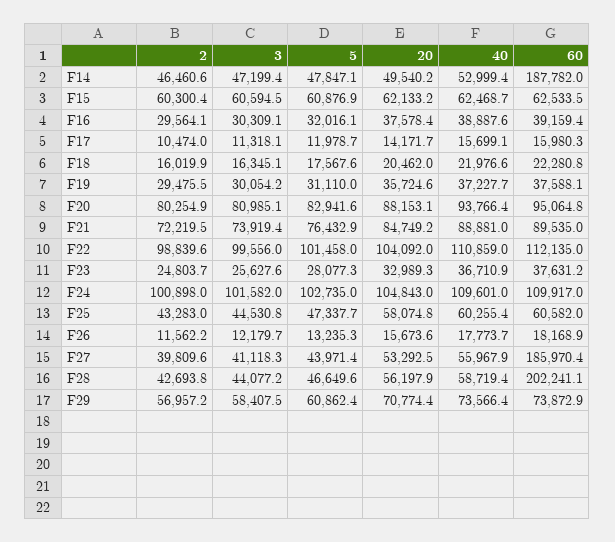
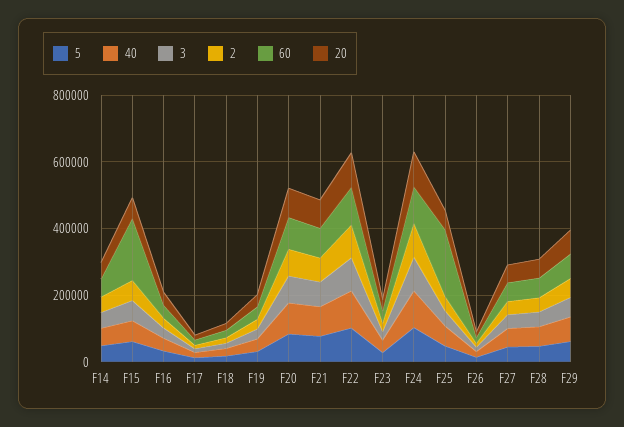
  {
    "2": {
      "F14": 46460.6,
      "F15": 60300.4,
      "F16": 29564.1,
      "F17": 10474,
      "F18": 16019.9,
      "F19": 29475.5,
      "F20": 80254.9,
      "F21": 72219.5,
      "F22": 98839.6,
      "F23": 24803.7,
      "F24": 100898,
      "F25": 43283,
      "F26": 11562.2,
      "F27": 39809.6,
      "F28": 42693.8,
      "F29": 56957.2
    },
    "3": {
      "F14": 47199.4,
      "F15": 60594.5,
      "F16": 30309.1,
      "F17": 11318.1,
      "F18": 16345.1,
      "F19": 30054.2,
      "F20": 80985.1,
      "F21": 73919.4,
      "F22": 99556,
      "F23": 25627.6,
      "F24": 101582,
      "F25": 44530.8,
      "F26": 12179.7,
      "F27": 41118.3,
      "F28": 44077.2,
      "F29": 58407.5
    },
    "5": {
      "F14": 47847.1,
      "F15": 60876.9,
      "F16": 32016.1,
      "F17": 11978.7,
      "F18": 17567.6,
      "F19": 31110,
      "F20": 82941.6,
      "F21": 76432.9,
      "F22": 101458,
      "F23": 28077.3,
      "F24": 102735,
      "F25": 47337.7,
      "F26": 13235.3,
      "F27": 43971.4,
      "F28": 46649.6,
      "F29": 60862.4
    },
    "20": {
      "F14": 49540.2,
      "F15": 62133.2,
      "F16": 37578.4,
      "F17": 14171.7,
      "F18": 20462,
      "F19": 35724.6,
      "F20": 88153.1,
      "F21": 84749.2,
      "F22": 104092,
      "F23": 32989.3,
      "F24": 104843,
      "F25": 58074.8,
      "F26": 15673.6,
      "F27": 53292.5,
      "F28": 56197.9,
      "F29": 70774.4
    },
    "40": {
      "F14": 52999.4,
      "F15": 62468.7,
      "F16": 38887.6,
      "F17": 15699.1,
      "F18": 21976.6,
      "F19": 37227.7,
      "F20": 93766.4,
      "F21": 88881,
      "F22": 110859,
      "F23": 36710.9,
      "F24": 109601,
      "F25": 60255.4,
      "F26": 17773.7,
      "F27": 55967.9,
      "F28": 58719.4,
      "F29": 73566.4
    },
    "60": {
-     "F14": 187782,
+     "F14": 50000,
-     "F15": 62533.5,
+     "F15": 200000,
      "F16": 39159.4,
      "F17": 15980.3,
      "F18": 22280.8,
      "F19": 37588.1,
      "F20": 95064.8,
      "F21": 89535,
      "F22": 112135,
      "F23": 37631.2,
      "F24": 109917,
-     "F25": 60582,
+     "F25": 200000,
      "F26": 18168.9,
-     "F27": 185970.4,
+     "F27": 50000,
-     "F28": 202241.1,
+     "F28": 50000,
      "F29": 73872.9
    }
  }

